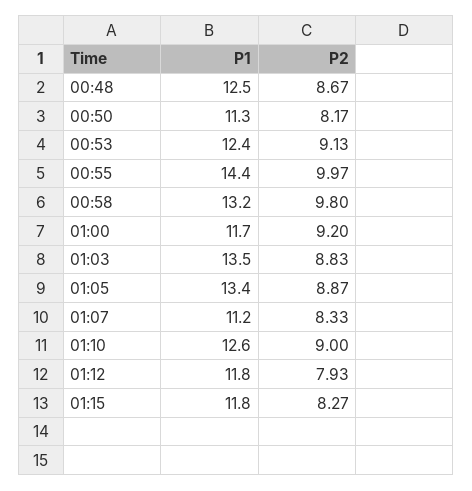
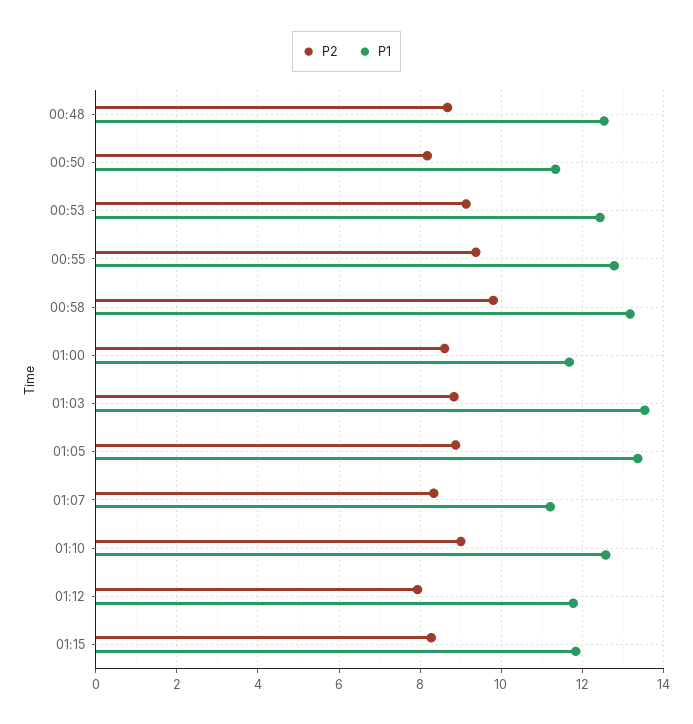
  {
    "P1": {
      "00:48": 12.5,
      "00:50": 11.3,
      "00:53": 12.4,
-     "00:55": 14.4,
+     "00:55": 12.8,
      "00:58": 13.2,
      "01:00": 11.7,
      "01:03": 13.5,
      "01:05": 13.4,
      "01:07": 11.2,
      "01:10": 12.6,
      "01:12": 11.8,
      "01:15": 11.8
    },
    "P2": {
      "00:48": 8.67,
      "00:50": 8.17,
      "00:53": 9.13,
-     "00:55": 9.97,
+     "00:55": 9.4,
      "00:58": 9.8,
-     "01:00": 9.2,
+     "01:00": 8.6,
      "01:03": 8.83,
      "01:05": 8.87,
      "01:07": 8.33,
      "01:10": 9,
      "01:12": 7.93,
      "01:15": 8.27
    }
  }

